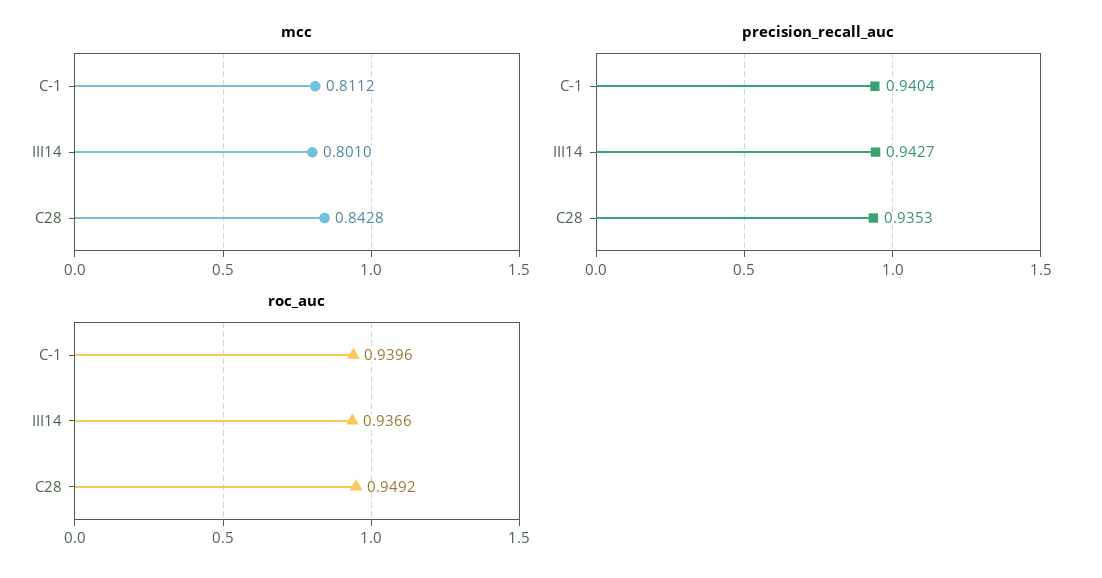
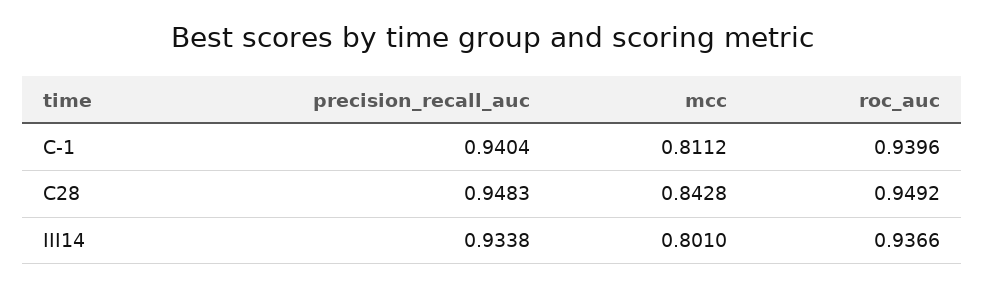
  {
    "mcc": {
      "C-1": 0.8112,
      "III14": 0.801,
      "C28": 0.8428
    },
    "precision_recall_auc": {
      "C-1": 0.9404,
-     "III14": 0.9427,
+     "III14": 0.9338,
-     "C28": 0.9353
+     "C28": 0.9483
    },
    "roc_auc": {
      "C-1": 0.9396,
      "III14": 0.9366,
      "C28": 0.9492
    }
  }

